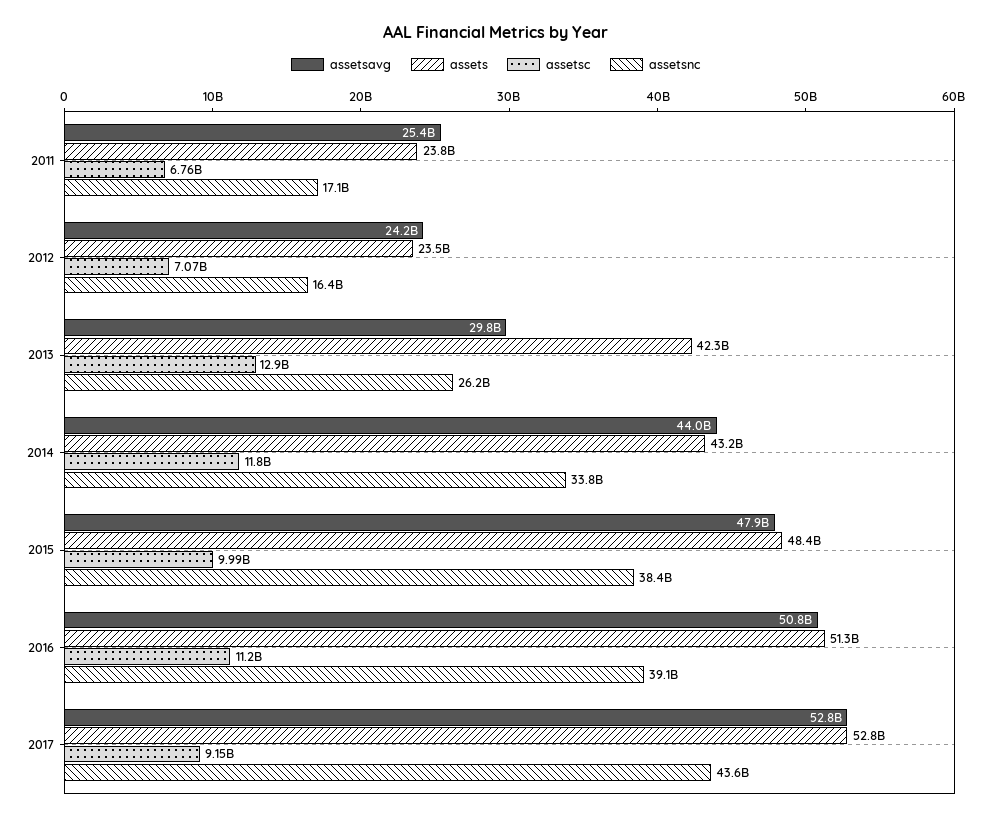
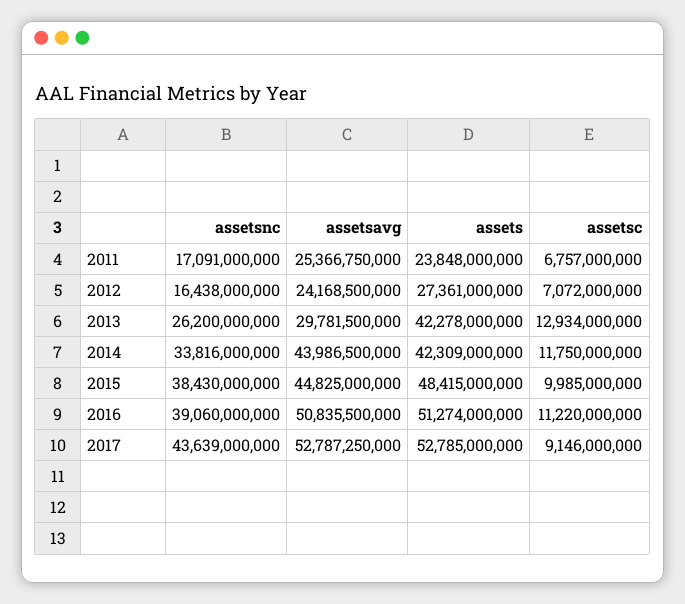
  {
    "assetsavg": {
      "2011": 25366750000,
      "2012": 24168500000,
      "2013": 29781500000,
      "2014": 43986500000,
-     "2015": 47900000000,
+     "2015": 44825000000,
      "2016": 50835500000,
      "2017": 52787250000
    },
    "assets": {
      "2011": 23848000000,
-     "2012": 23500000000,
+     "2012": 27361000000,
      "2013": 42278000000,
-     "2014": 43200000000,
+     "2014": 42309000000,
      "2015": 48415000000,
      "2016": 51274000000,
      "2017": 52785000000
    },
    "assetsc": {
      "2011": 6757000000,
      "2012": 7072000000,
      "2013": 12934000000,
      "2014": 11750000000,
      "2015": 9985000000,
      "2016": 11220000000,
      "2017": 9146000000
    },
    "assetsnc": {
      "2011": 17091000000,
      "2012": 16438000000,
      "2013": 26200000000,
      "2014": 33816000000,
      "2015": 38430000000,
      "2016": 39060000000,
      "2017": 43639000000
    }
  }

